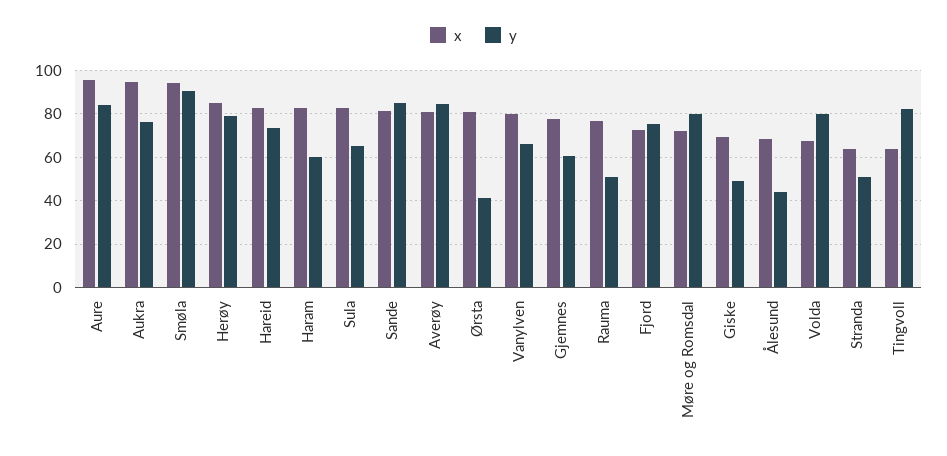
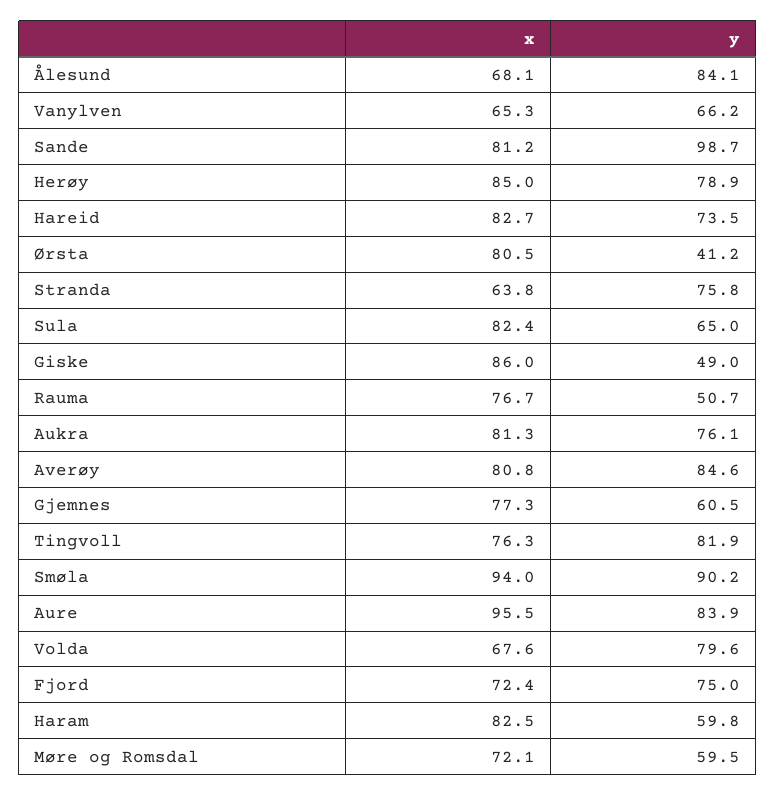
  {
    "x": {
      "Aure": 95.5,
-     "Aukra": 95,
+     "Aukra": 81.3,
      "Smøla": 94,
      "Herøy": 85,
      "Hareid": 82.7,
      "Haram": 82.5,
      "Sula": 82.4,
      "Sande": 81.2,
      "Averøy": 80.8,
      "Ørsta": 80.5,
-     "Vanylven": 80,
+     "Vanylven": 65.3,
      "Gjemnes": 77.3,
      "Rauma": 76.7,
      "Fjord": 72.4,
      "Møre og Romsdal": 72.1,
-     "Giske": 70,
+     "Giske": 86,
      "Ålesund": 68.1,
      "Volda": 67.6,
      "Stranda": 63.8,
-     "Tingvoll": 65
+     "Tingvoll": 76.3
    },
    "y": {
      "Aure": 83.9,
      "Aukra": 76.1,
      "Smøla": 90.2,
      "Herøy": 78.9,
      "Hareid": 73.5,
      "Haram": 59.8,
      "Sula": 65,
-     "Sande": 85,
+     "Sande": 98.7,
      "Averøy": 84.6,
      "Ørsta": 41.2,
      "Vanylven": 66.2,
      "Gjemnes": 60.5,
      "Rauma": 50.7,
      "Fjord": 75,
-     "Møre og Romsdal": 80,
+     "Møre og Romsdal": 59.5,
      "Giske": 49,
-     "Ålesund": 45,
+     "Ålesund": 84.1,
      "Volda": 79.6,
-     "Stranda": 50,
+     "Stranda": 75.8,
      "Tingvoll": 81.9
    }
  }

